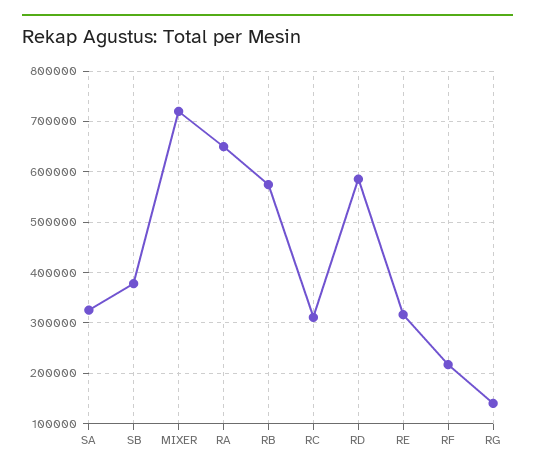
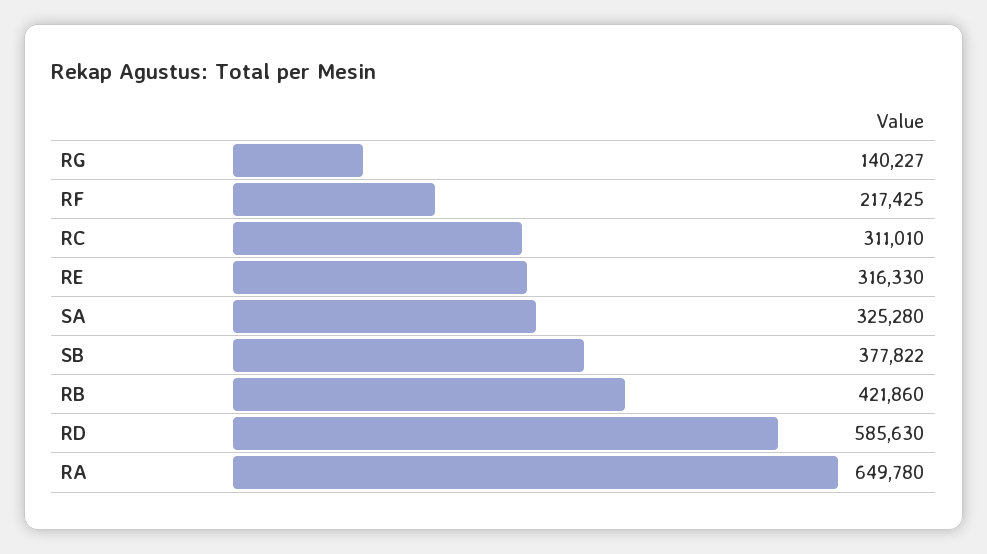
  {
    "SA": 325280,
    "SB": 377822,
-   "MIXER": 720000,
    "RA": 649780,
-   "RB": 580000,
+   "RB": 421860,
    "RC": 311010,
    "RD": 585630,
    "RE": 316330,
    "RF": 217425,
    "RG": 140227
  }

